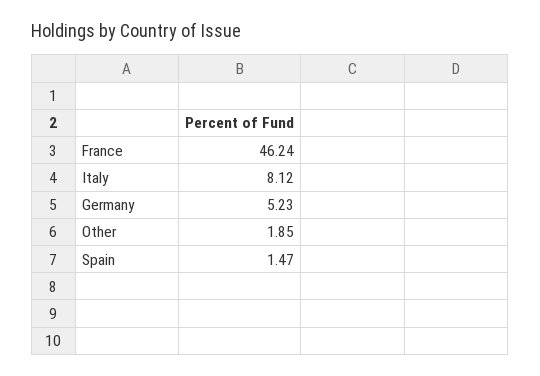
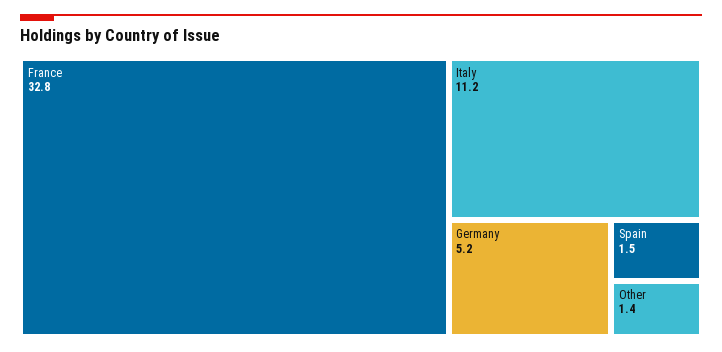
  {
-   "France": 46.24,
+   "France": 32.8,
-   "Italy": 8.12,
+   "Italy": 11.2,
    "Germany": 5.23,
-   "Other": 1.85,
+   "Other": 1.4,
    "Spain": 1.47
  }

